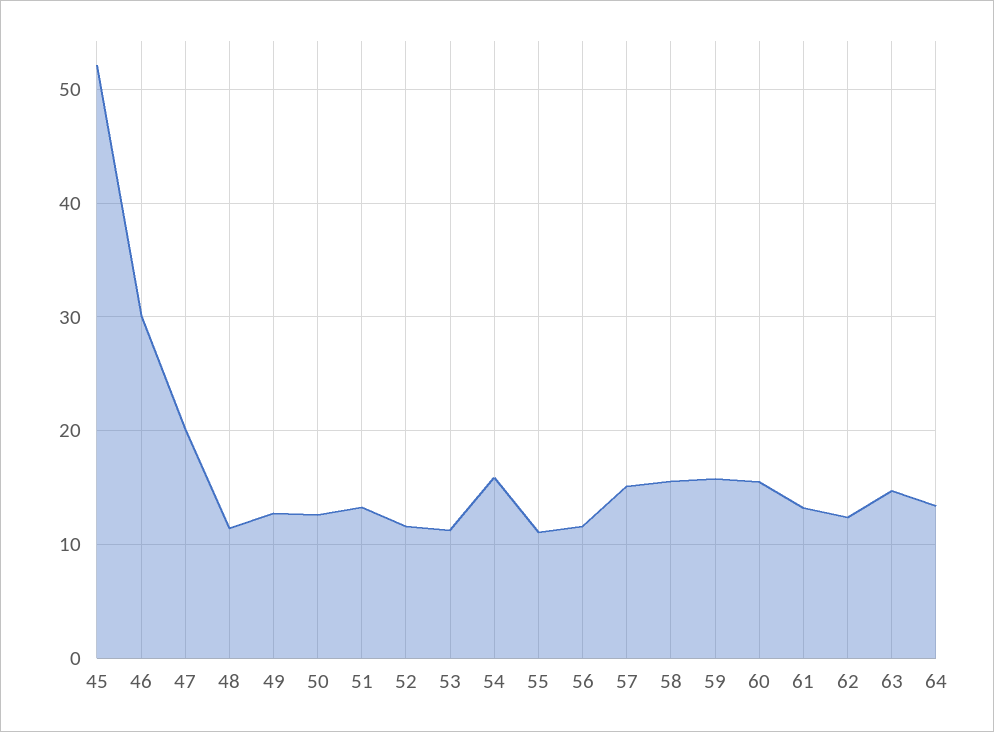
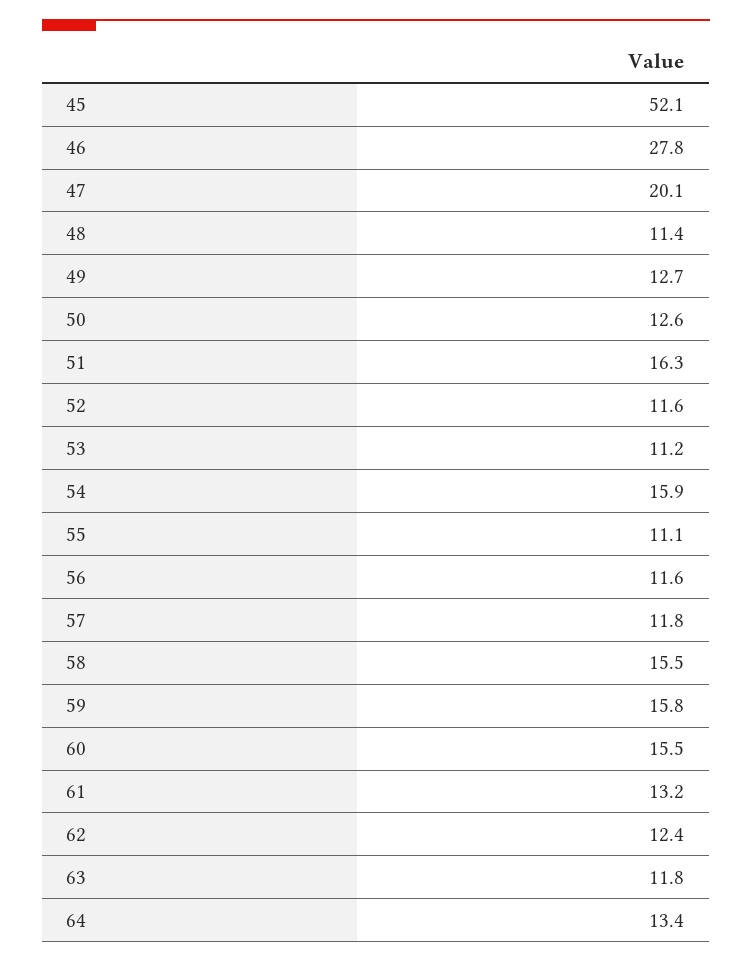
  {
    "45": 52.1,
-   "46": 30,
+   "46": 27.8,
    "47": 20.1,
    "48": 11.4,
    "49": 12.7,
    "50": 12.6,
-   "51": 13,
+   "51": 16.3,
    "52": 11.6,
    "53": 11.2,
    "54": 15.9,
    "55": 11.1,
    "56": 11.6,
-   "57": 15,
+   "57": 11.8,
    "58": 15.5,
    "59": 15.8,
    "60": 15.5,
    "61": 13.2,
    "62": 12.4,
-   "63": 15,
+   "63": 11.8,
    "64": 13.4
  }

